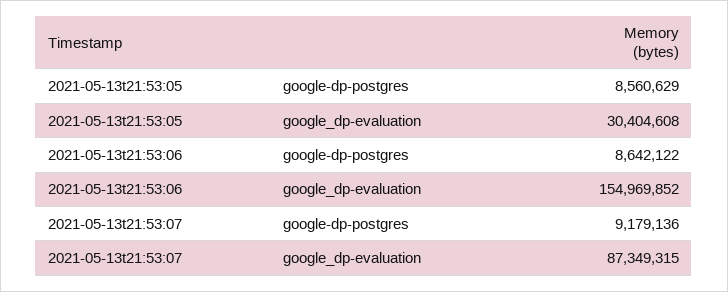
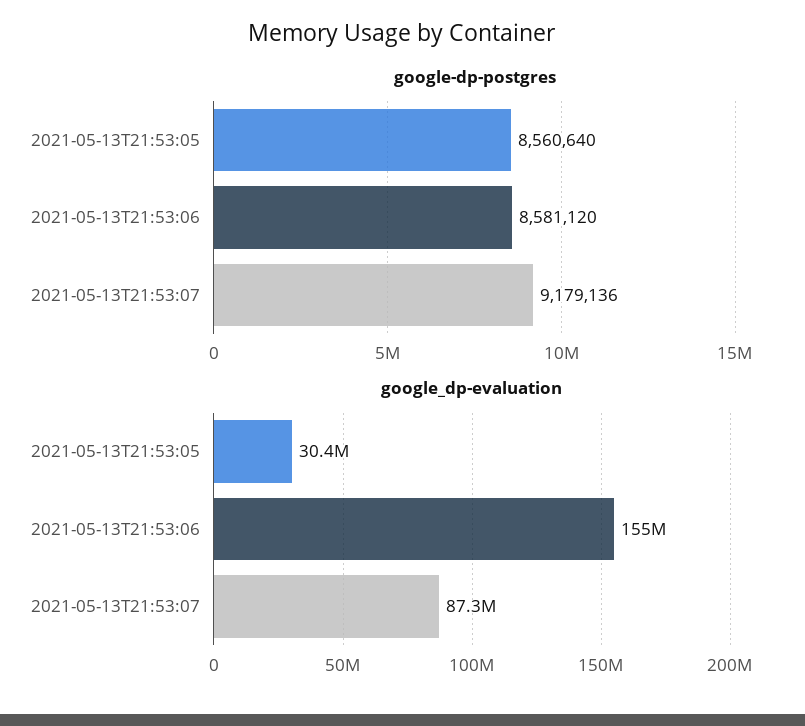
  {
    "google-dp-postgres": {
-     "2021-05-13t21:53:05": 8560629,
+     "2021-05-13t21:53:05": 8560640,
-     "2021-05-13t21:53:06": 8642122,
+     "2021-05-13t21:53:06": 8581120,
      "2021-05-13t21:53:07": 9179136
    },
    "google_dp-evaluation": {
      "2021-05-13t21:53:05": 30404608,
      "2021-05-13t21:53:06": 154969852,
      "2021-05-13t21:53:07": 87349315
    }
  }

